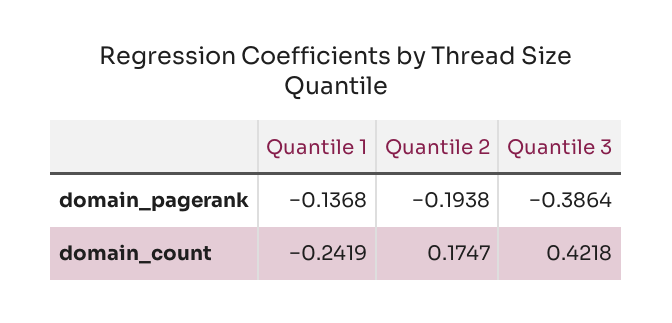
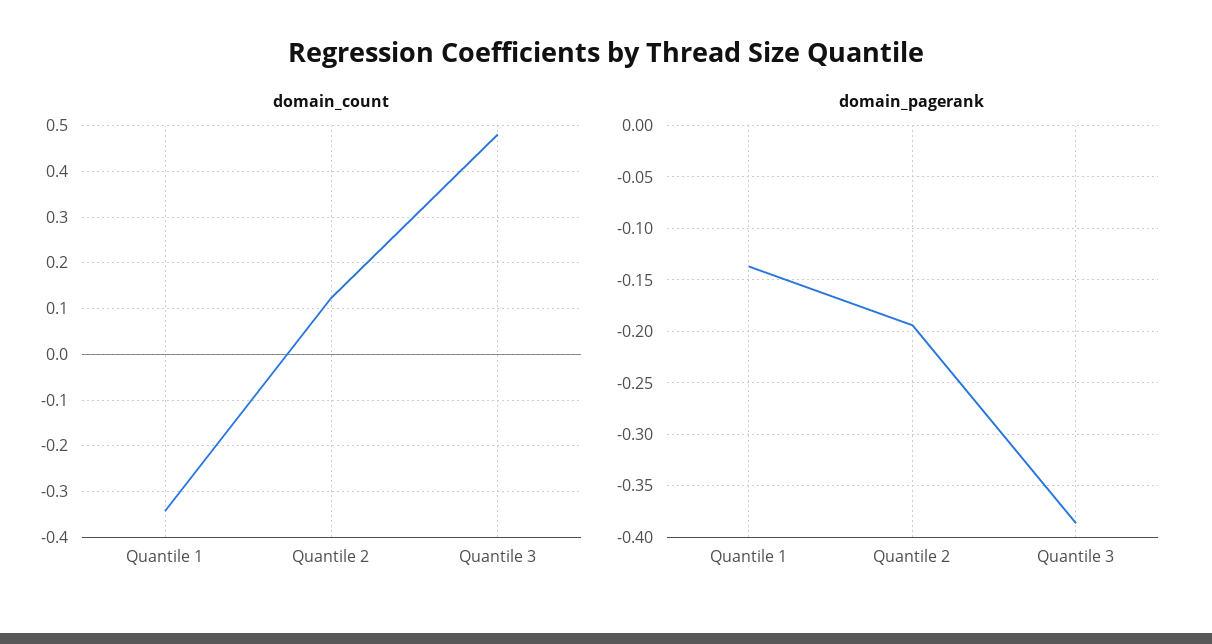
  {
    "domain_pagerank": {
      "Quantile 1": -0.1368,
      "Quantile 2": -0.1938,
      "Quantile 3": -0.3864
    },
    "domain_count": {
-     "Quantile 1": -0.2419,
+     "Quantile 1": -0.34,
-     "Quantile 2": 0.1747,
+     "Quantile 2": 0.12,
-     "Quantile 3": 0.4218
+     "Quantile 3": 0.48
    }
  }

